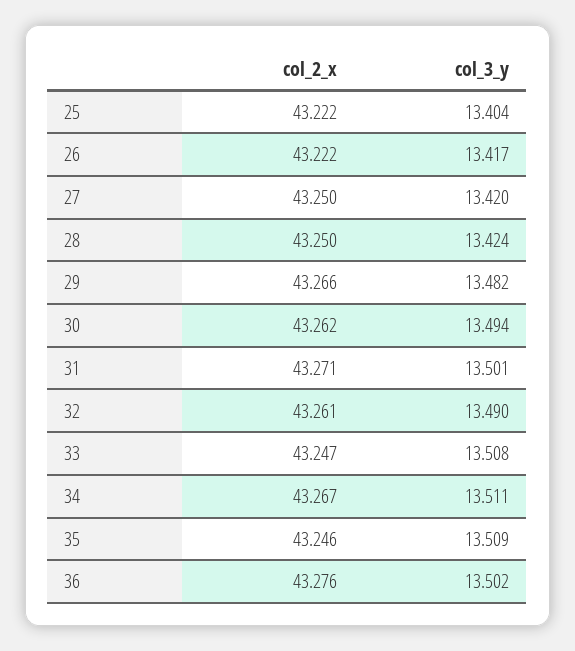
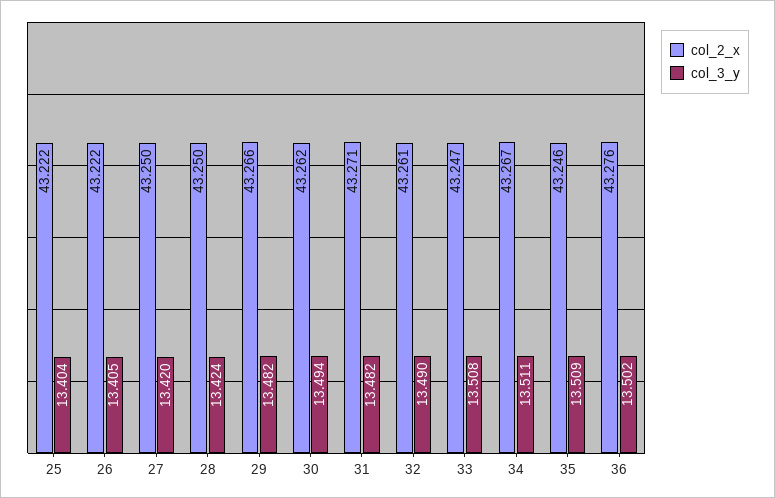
  {
    "col_2_x": {
      "25": 43.222,
      "26": 43.222,
      "27": 43.25,
      "28": 43.25,
      "29": 43.266,
      "30": 43.262,
      "31": 43.271,
      "32": 43.261,
      "33": 43.247,
      "34": 43.267,
      "35": 43.246,
      "36": 43.276
    },
    "col_3_y": {
      "25": 13.404,
-     "26": 13.417,
+     "26": 13.405,
      "27": 13.42,
      "28": 13.424,
      "29": 13.482,
      "30": 13.494,
-     "31": 13.501,
+     "31": 13.482,
      "32": 13.49,
      "33": 13.508,
      "34": 13.511,
      "35": 13.509,
      "36": 13.502
    }
  }

